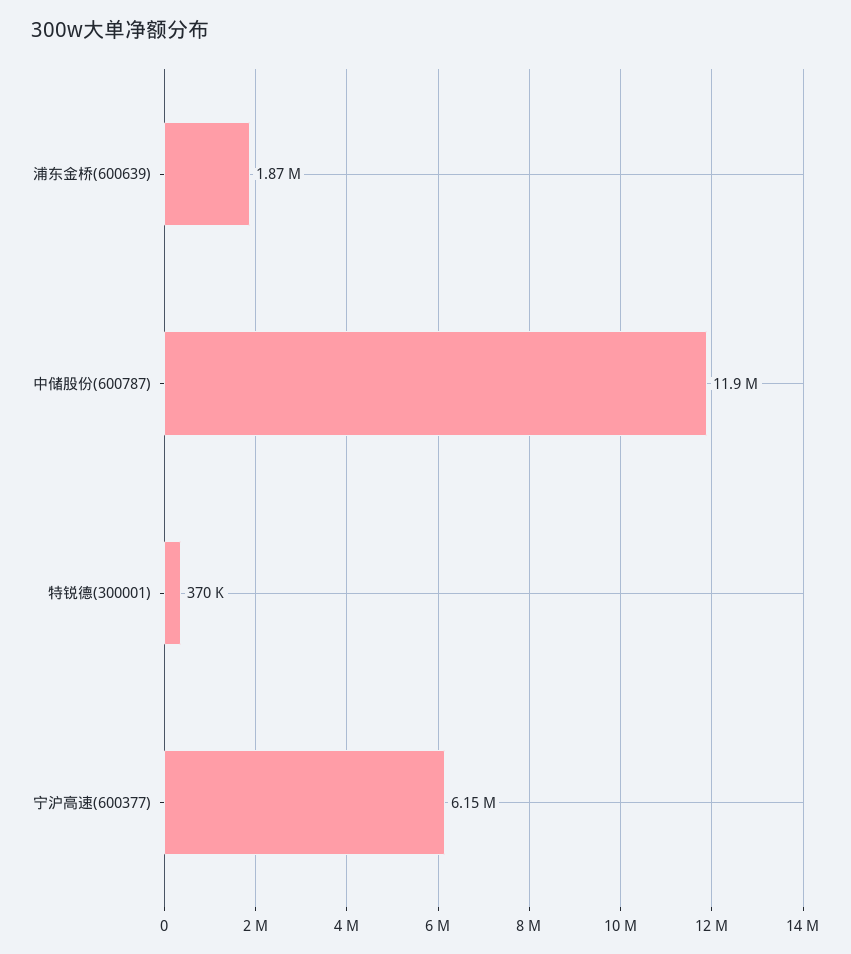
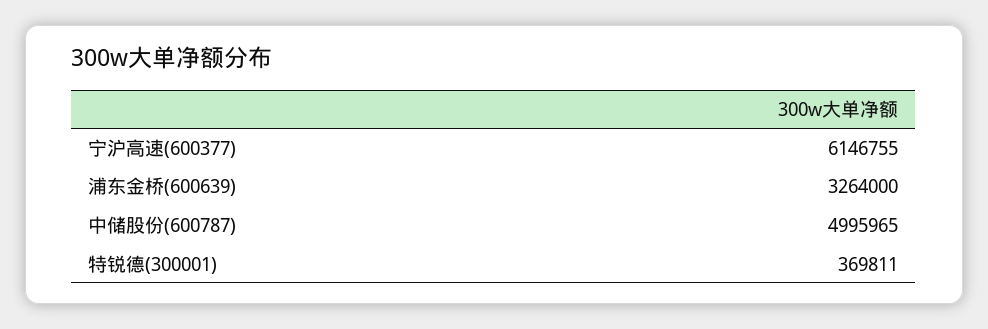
  {
-   "浦东金桥(600639)": 1870000,
+   "浦东金桥(600639)": 3264000,
-   "中储股份(600787)": 11900000,
+   "中储股份(600787)": 4995965,
    "特锐德(300001)": 369811,
    "宁沪高速(600377)": 6146755
  }

